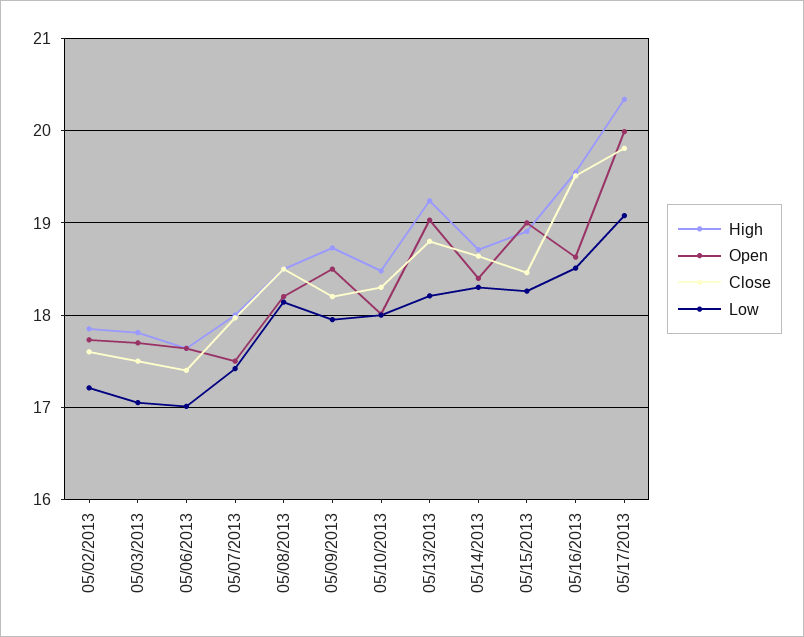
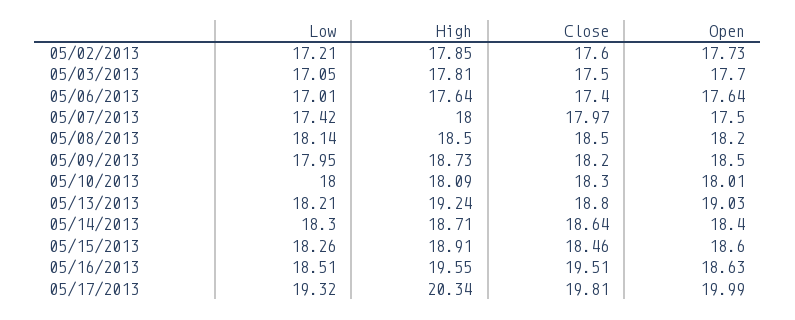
  {
    "High": {
      "05/02/2013": 17.85,
      "05/03/2013": 17.81,
      "05/06/2013": 17.64,
      "05/07/2013": 18,
      "05/08/2013": 18.5,
      "05/09/2013": 18.73,
-     "05/10/2013": 18.5,
+     "05/10/2013": 18.09,
      "05/13/2013": 19.24,
      "05/14/2013": 18.71,
      "05/15/2013": 18.91,
      "05/16/2013": 19.55,
      "05/17/2013": 20.34
    },
    "Open": {
      "05/02/2013": 17.73,
      "05/03/2013": 17.7,
      "05/06/2013": 17.64,
      "05/07/2013": 17.5,
      "05/08/2013": 18.2,
      "05/09/2013": 18.5,
      "05/10/2013": 18.01,
      "05/13/2013": 19.03,
      "05/14/2013": 18.4,
-     "05/15/2013": 19,
+     "05/15/2013": 18.6,
      "05/16/2013": 18.63,
      "05/17/2013": 19.99
    },
    "Close": {
      "05/02/2013": 17.6,
      "05/03/2013": 17.5,
      "05/06/2013": 17.4,
      "05/07/2013": 17.97,
      "05/08/2013": 18.5,
      "05/09/2013": 18.2,
      "05/10/2013": 18.3,
      "05/13/2013": 18.8,
      "05/14/2013": 18.64,
      "05/15/2013": 18.46,
      "05/16/2013": 19.51,
      "05/17/2013": 19.81
    },
    "Low": {
      "05/02/2013": 17.21,
      "05/03/2013": 17.05,
      "05/06/2013": 17.01,
      "05/07/2013": 17.42,
      "05/08/2013": 18.14,
      "05/09/2013": 17.95,
      "05/10/2013": 18,
      "05/13/2013": 18.21,
      "05/14/2013": 18.3,
      "05/15/2013": 18.26,
      "05/16/2013": 18.51,
-     "05/17/2013": 19.1
+     "05/17/2013": 19.32
    }
  }

